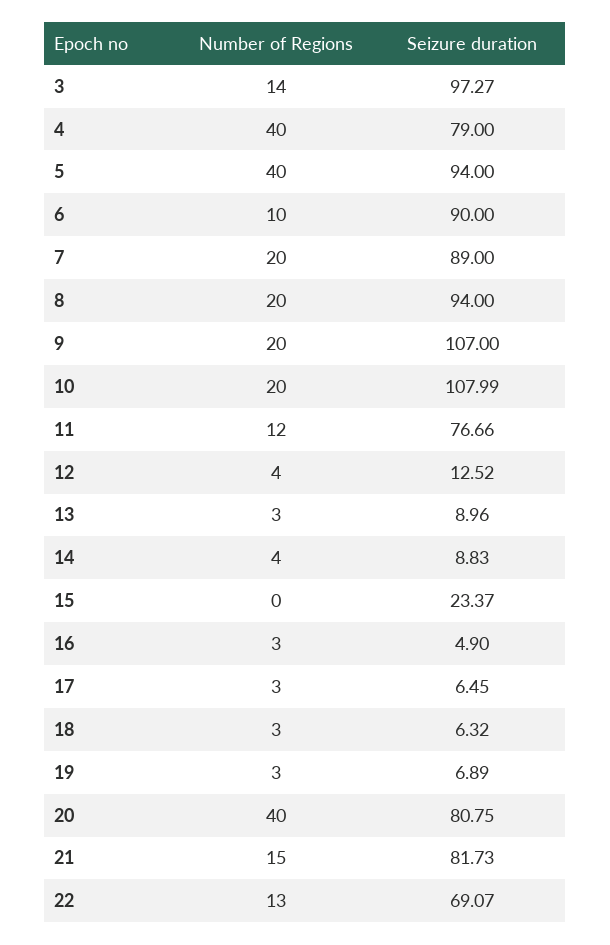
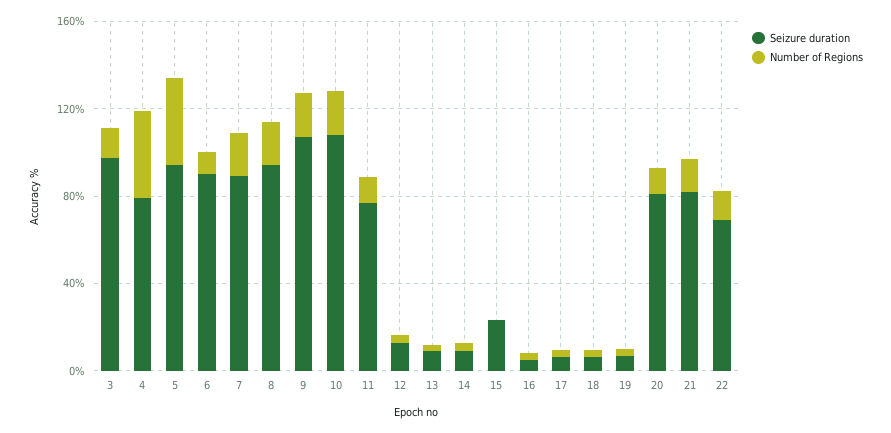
  {
    "Number of Regions": {
      "3": 14,
      "4": 40,
      "5": 40,
      "6": 10,
      "7": 20,
      "8": 20,
      "9": 20,
      "10": 20,
      "11": 12,
      "12": 4,
      "13": 3,
      "14": 4,
      "15": 0,
      "16": 3,
      "17": 3,
      "18": 3,
      "19": 3,
-     "20": 40,
+     "20": 10,
      "21": 15,
      "22": 13
    },
    "Seizure duration": {
      "3": 97.27,
      "4": 79,
      "5": 94,
      "6": 90,
      "7": 89,
      "8": 94,
      "9": 107,
      "10": 107.99,
      "11": 76.66,
      "12": 12.52,
      "13": 8.96,
      "14": 8.83,
      "15": 23.37,
      "16": 4.9,
      "17": 6.45,
      "18": 6.32,
      "19": 6.89,
      "20": 80.75,
      "21": 81.73,
      "22": 69.07
    }
  }

